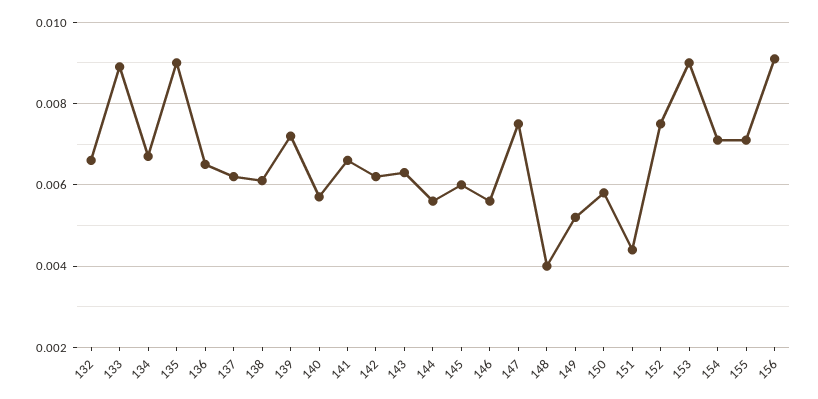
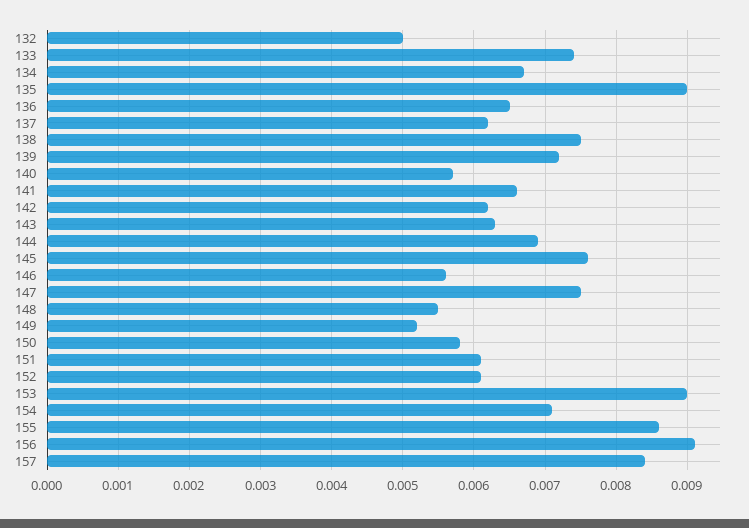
  {
-   "132": 0.0065,
+   "132": 0.005,
-   "133": 0.009,
+   "133": 0.0074,
    "134": 0.0067,
    "135": 0.009,
    "136": 0.0065,
    "137": 0.0062,
-   "138": 0.006,
+   "138": 0.0075,
    "139": 0.0072,
    "140": 0.0057,
    "141": 0.0066,
    "142": 0.0062,
    "143": 0.0063,
-   "144": 0.0055,
+   "144": 0.0069,
-   "145": 0.006,
+   "145": 0.0076,
    "146": 0.0056,
    "147": 0.0075,
-   "148": 0.004,
+   "148": 0.0055,
    "149": 0.0052,
    "150": 0.0058,
-   "151": 0.0045,
+   "151": 0.0061,
-   "152": 0.0075,
+   "152": 0.0061,
    "153": 0.009,
    "154": 0.0071,
-   "155": 0.007,
+   "155": 0.0086,
-   "156": 0.0091
+   "156": 0.0091,
+   "157": 0.0084
  }

